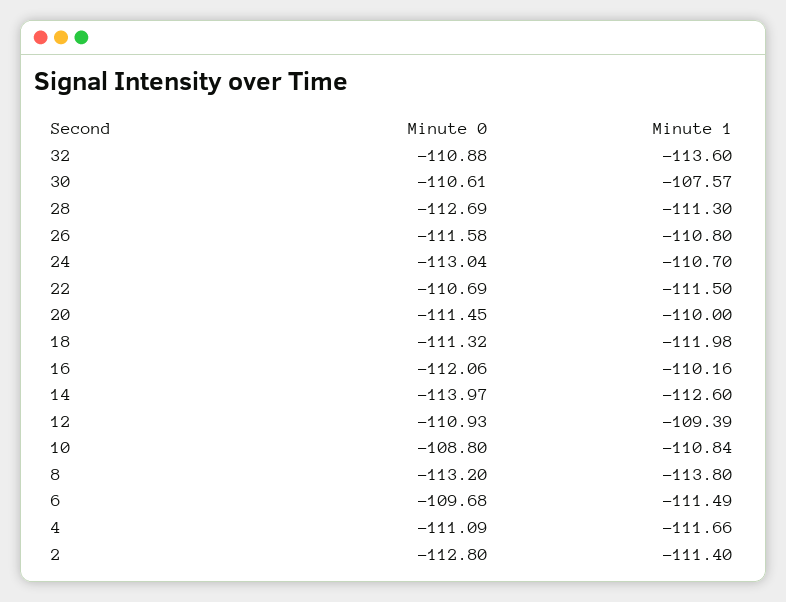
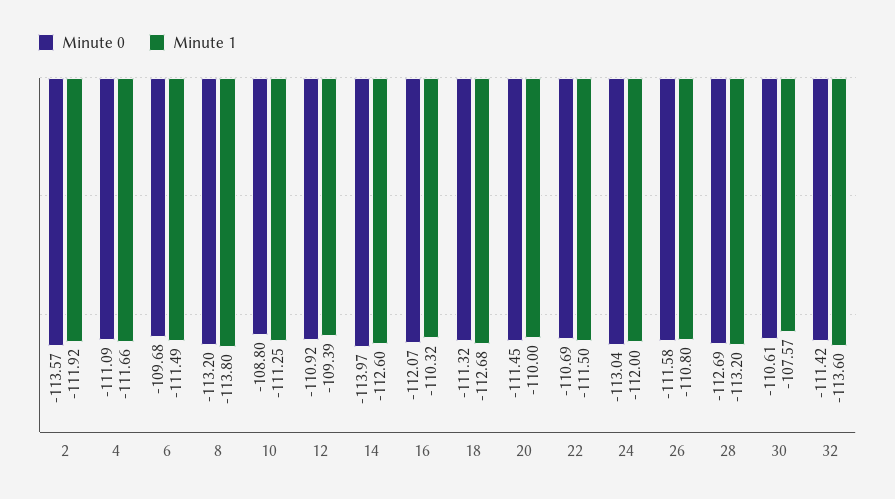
  {
    "Minute 0": {
-     "32": -110.88,
+     "32": -111.42,
      "30": -110.61,
      "28": -112.69,
      "26": -111.58,
      "24": -113.04,
      "22": -110.69,
      "20": -111.45,
      "18": -111.32,
-     "16": -112.06,
+     "16": -112.07,
      "14": -113.97,
-     "12": -110.93,
+     "12": -110.92,
      "10": -108.8,
      "8": -113.2,
      "6": -109.68,
      "4": -111.09,
-     "2": -112.8
+     "2": -113.57
    },
    "Minute 1": {
      "32": -113.6,
      "30": -107.57,
-     "28": -111.3,
+     "28": -113.2,
      "26": -110.8,
-     "24": -110.7,
+     "24": -112,
      "22": -111.5,
      "20": -110,
-     "18": -111.98,
+     "18": -112.68,
-     "16": -110.16,
+     "16": -110.32,
      "14": -112.6,
      "12": -109.39,
-     "10": -110.84,
+     "10": -111.25,
      "8": -113.8,
      "6": -111.49,
      "4": -111.66,
-     "2": -111.4
+     "2": -111.92
    }
  }

